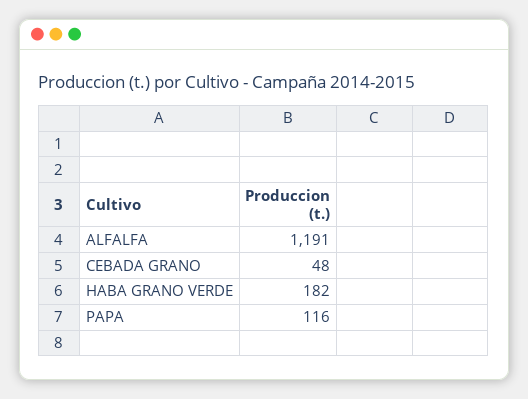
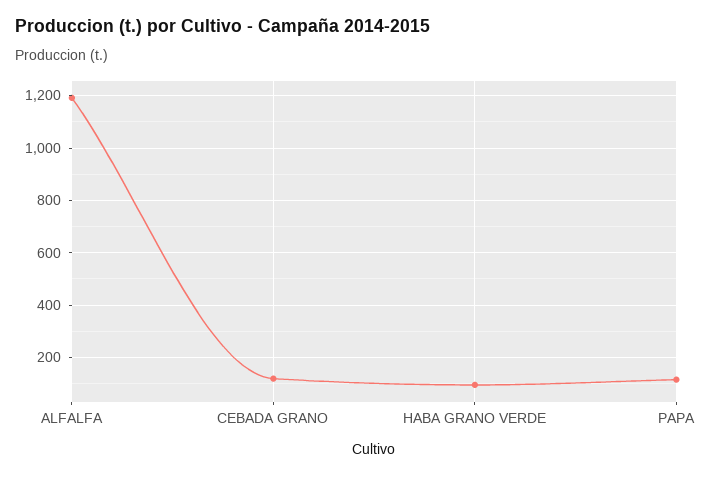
  {
    "ALFALFA": 1191,
-   "CEBADA GRANO": 48,
+   "CEBADA GRANO": 125,
-   "HABA GRANO VERDE": 182,
+   "HABA GRANO VERDE": 100,
    "PAPA": 116
  }

